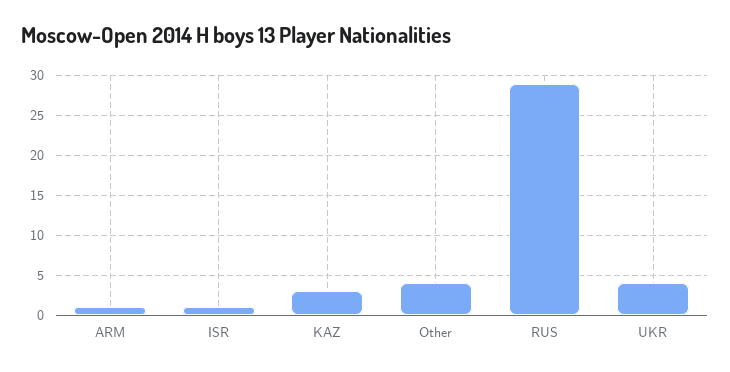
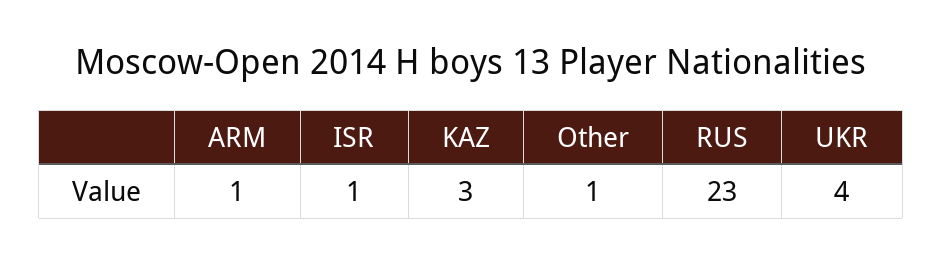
  {
    "ARM": 1,
    "ISR": 1,
    "KAZ": 3,
-   "Other": 4,
+   "Other": 1,
-   "RUS": 29,
+   "RUS": 23,
    "UKR": 4
  }

